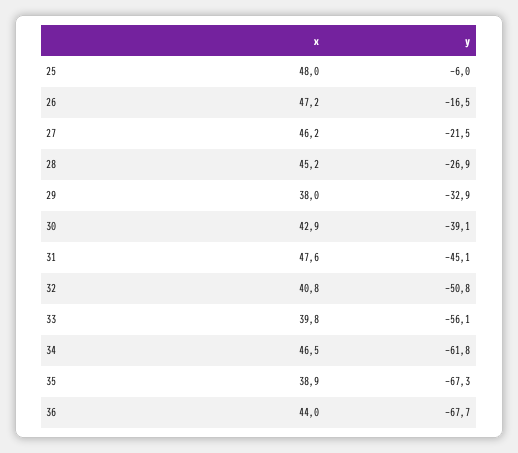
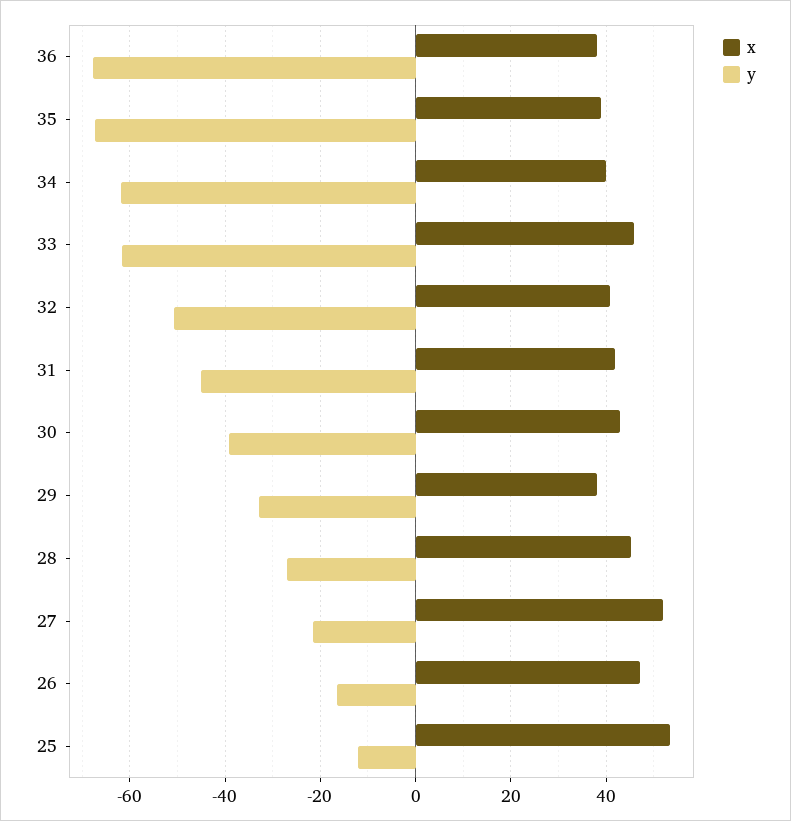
  {
    "x": {
-     "25": 48,
+     "25": 54,
      "26": 47.2,
-     "27": 46.2,
+     "27": 52,
      "28": 45.2,
      "29": 38,
      "30": 42.9,
-     "31": 47.6,
+     "31": 42,
      "32": 40.8,
-     "33": 39.8,
+     "33": 46,
-     "34": 46.5,
+     "34": 40,
      "35": 38.9,
-     "36": 44
+     "36": 38
    },
    "y": {
-     "25": -6,
+     "25": -12,
      "26": -16.5,
      "27": -21.5,
      "28": -26.9,
      "29": -32.9,
      "30": -39.1,
      "31": -45.1,
      "32": -50.8,
-     "33": -56.1,
+     "33": -62,
      "34": -61.8,
      "35": -67.3,
      "36": -67.7
    }
  }

